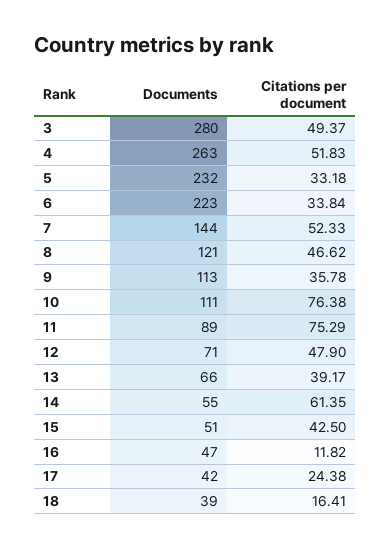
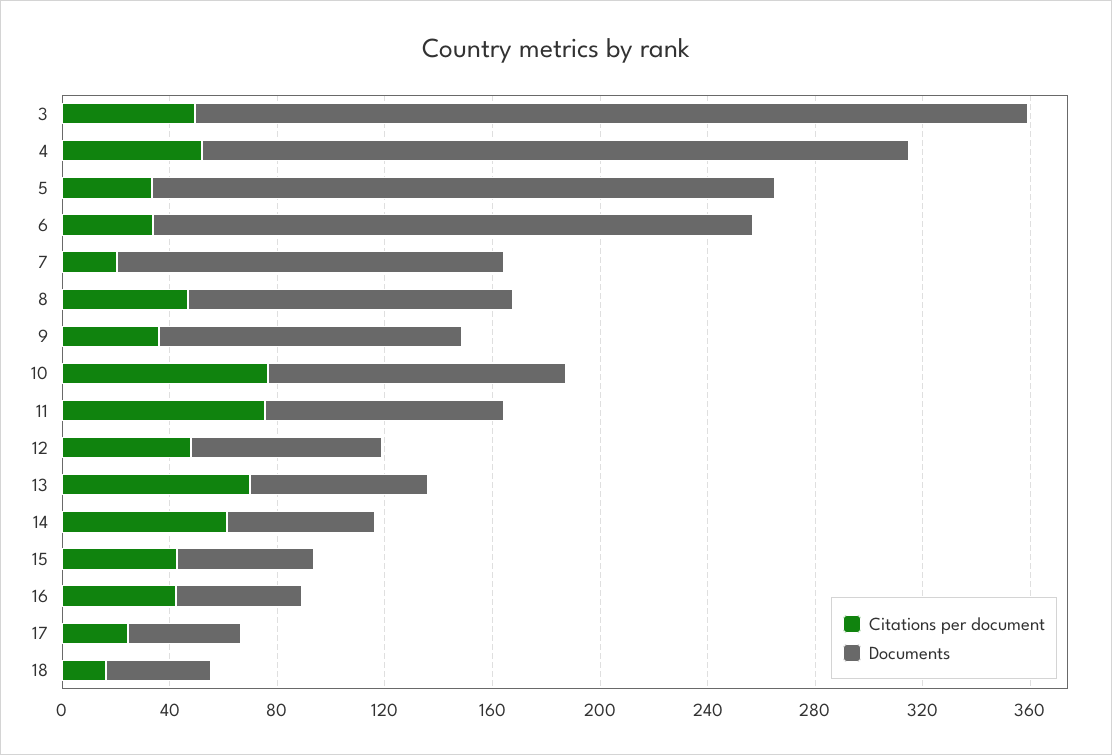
  {
    "Documents": {
-     "3": 280,
+     "3": 310,
      "4": 263,
      "5": 232,
      "6": 223,
      "7": 144,
      "8": 121,
      "9": 113,
      "10": 111,
      "11": 89,
      "12": 71,
      "13": 66,
      "14": 55,
      "15": 51,
      "16": 47,
      "17": 42,
      "18": 39
    },
    "Citations per document": {
      "3": 49.37,
      "4": 51.83,
      "5": 33.18,
      "6": 33.84,
-     "7": 52.33,
+     "7": 20,
      "8": 46.62,
      "9": 35.78,
      "10": 76.38,
      "11": 75.29,
      "12": 47.9,
-     "13": 39.17,
+     "13": 70,
      "14": 61.35,
      "15": 42.5,
-     "16": 11.82,
+     "16": 40,
      "17": 24.38,
      "18": 16.41
    }
  }

